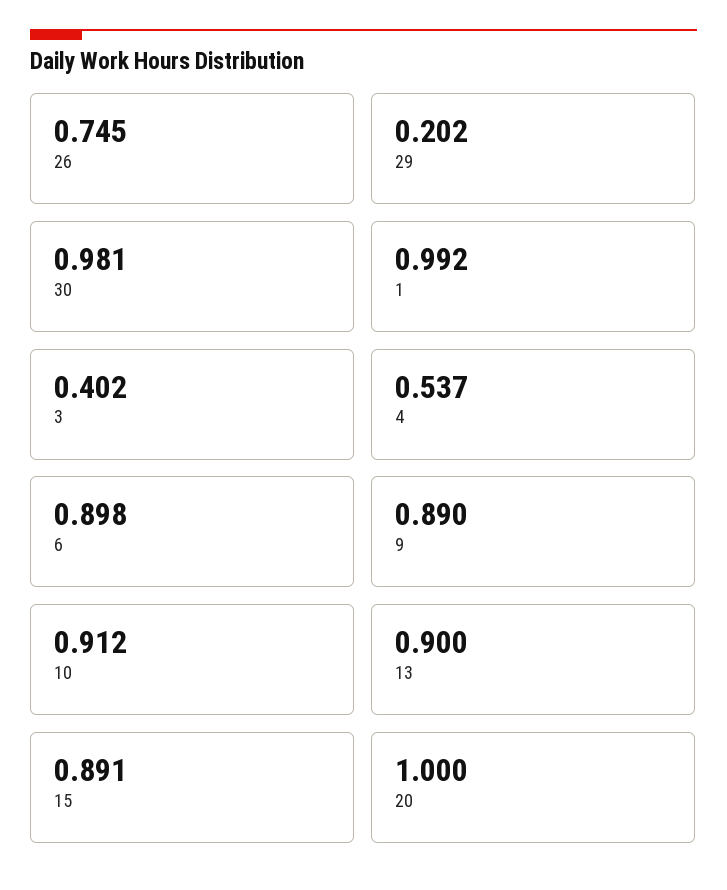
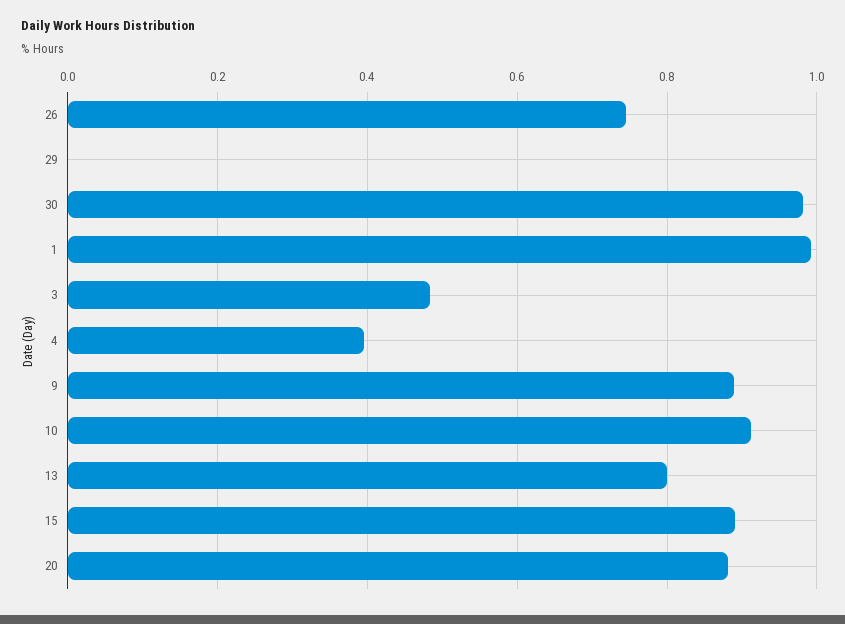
  {
    "26": 0.745,
-   "29": 0.202,
+   "29": 0,
    "30": 0.981,
    "1": 0.992,
-   "3": 0.402,
+   "3": 0.48,
-   "4": 0.537,
+   "4": 0.4,
-   "6": 0.898,
    "9": 0.89,
    "10": 0.912,
-   "13": 0.9,
+   "13": 0.8,
    "15": 0.891,
-   "20": 1
+   "20": 0.88
  }

